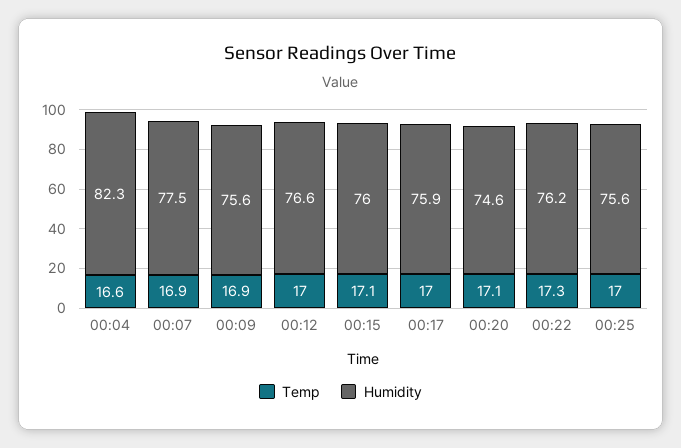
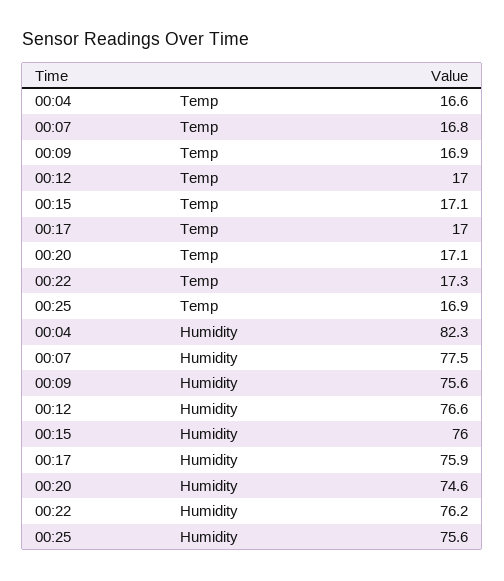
  {
    "Temp": {
      "00:04": 16.6,
-     "00:07": 16.9,
+     "00:07": 16.8,
      "00:09": 16.9,
      "00:12": 17,
      "00:15": 17.1,
      "00:17": 17,
      "00:20": 17.1,
      "00:22": 17.3,
-     "00:25": 17
+     "00:25": 16.9
    },
    "Humidity": {
      "00:04": 82.3,
      "00:07": 77.5,
      "00:09": 75.6,
      "00:12": 76.6,
      "00:15": 76,
      "00:17": 75.9,
      "00:20": 74.6,
      "00:22": 76.2,
      "00:25": 75.6
    }
  }

